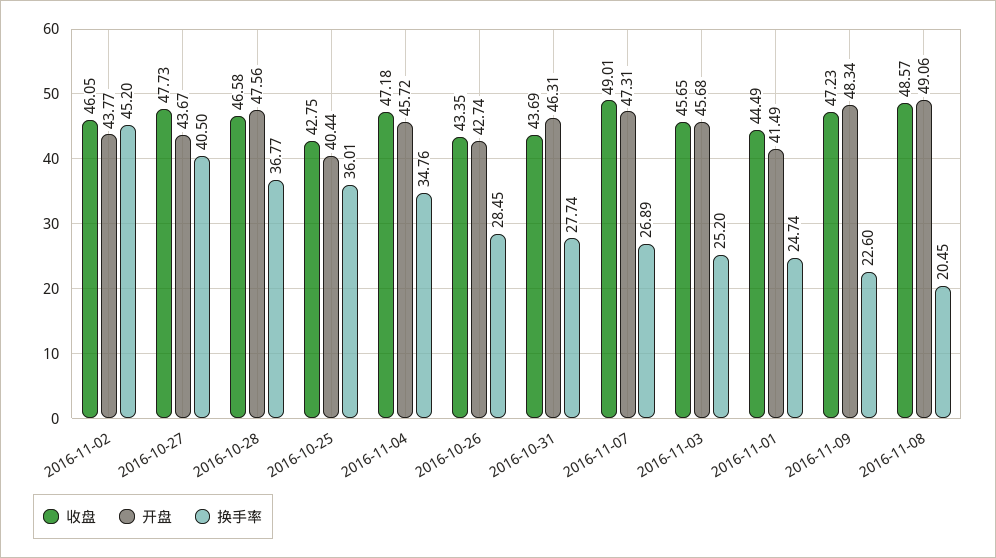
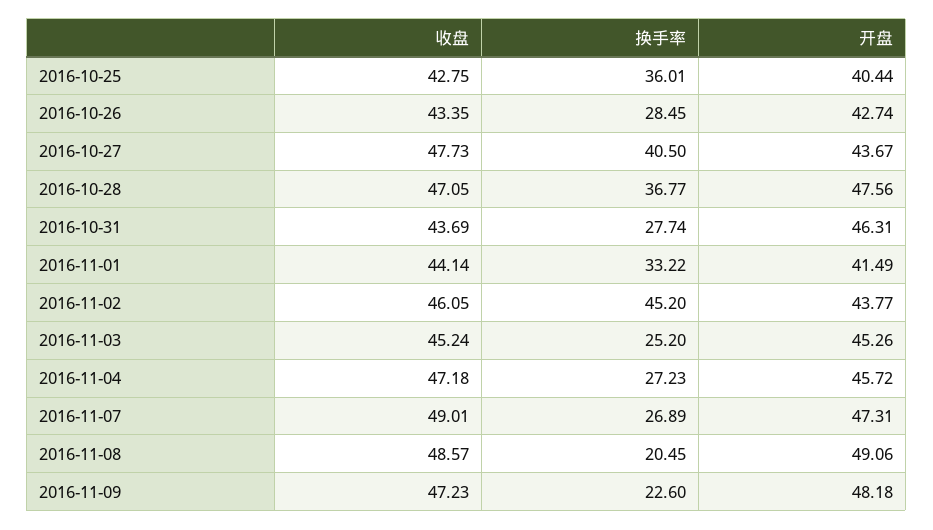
  {
    "收盘": {
      "2016-11-02": 46.05,
      "2016-10-27": 47.73,
-     "2016-10-28": 46.58,
+     "2016-10-28": 47.05,
      "2016-10-25": 42.75,
      "2016-11-04": 47.18,
      "2016-10-26": 43.35,
      "2016-10-31": 43.69,
      "2016-11-07": 49.01,
-     "2016-11-03": 45.65,
+     "2016-11-03": 45.24,
-     "2016-11-01": 44.49,
+     "2016-11-01": 44.14,
      "2016-11-09": 47.23,
      "2016-11-08": 48.57
    },
    "开盘": {
      "2016-11-02": 43.77,
      "2016-10-27": 43.67,
      "2016-10-28": 47.56,
      "2016-10-25": 40.44,
      "2016-11-04": 45.72,
      "2016-10-26": 42.74,
      "2016-10-31": 46.31,
      "2016-11-07": 47.31,
-     "2016-11-03": 45.68,
+     "2016-11-03": 45.26,
      "2016-11-01": 41.49,
-     "2016-11-09": 48.34,
+     "2016-11-09": 48.18,
      "2016-11-08": 49.06
    },
    "换手率": {
      "2016-11-02": 45.2,
      "2016-10-27": 40.5,
      "2016-10-28": 36.77,
      "2016-10-25": 36.01,
-     "2016-11-04": 34.76,
+     "2016-11-04": 27.23,
      "2016-10-26": 28.45,
      "2016-10-31": 27.74,
      "2016-11-07": 26.89,
      "2016-11-03": 25.2,
-     "2016-11-01": 24.74,
+     "2016-11-01": 33.22,
      "2016-11-09": 22.6,
      "2016-11-08": 20.45
    }
  }

